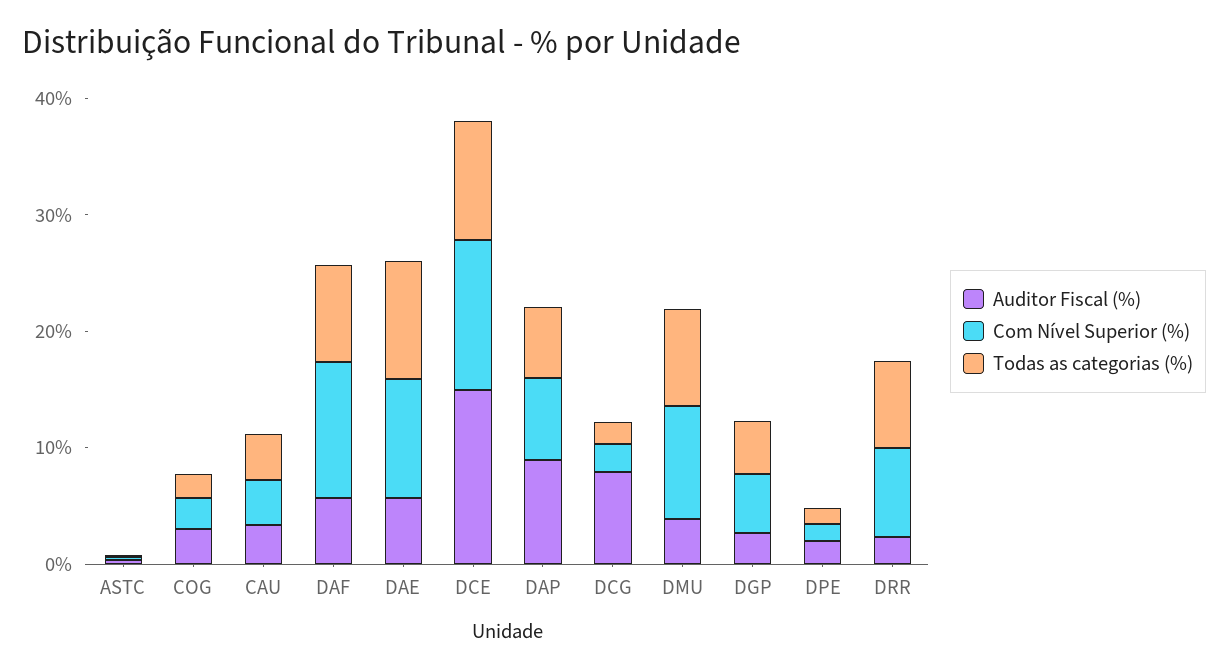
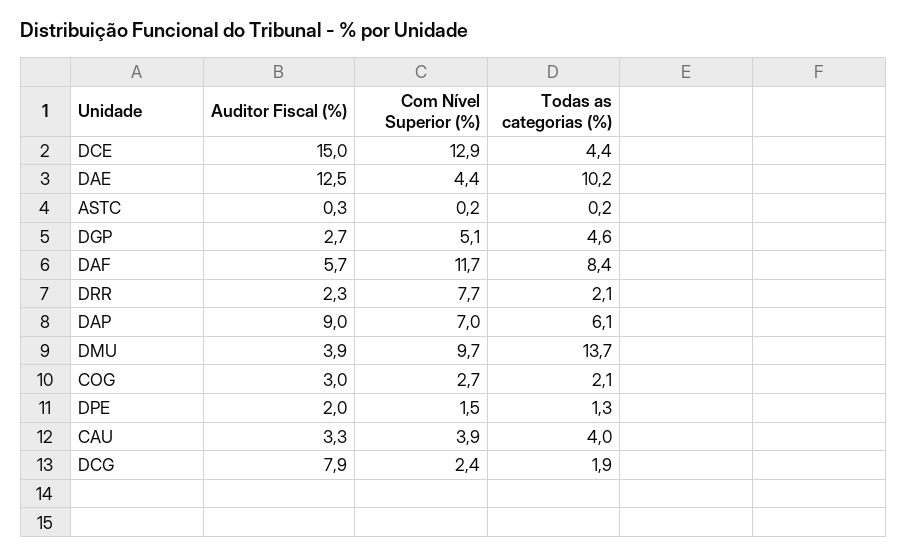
  {
    "Auditor Fiscal (%)": {
      "ASTC": 0.3,
      "COG": 3,
      "CAU": 3.3,
      "DAF": 5.7,
-     "DAE": 6,
+     "DAE": 12.5,
      "DCE": 15,
      "DAP": 9,
      "DCG": 7.9,
      "DMU": 3.9,
      "DGP": 2.7,
      "DPE": 2,
      "DRR": 2.3
    },
    "Com Nível Superior (%)": {
      "ASTC": 0.2,
      "COG": 2.7,
      "CAU": 3.9,
      "DAF": 11.7,
-     "DAE": 10,
+     "DAE": 4.4,
      "DCE": 12.9,
      "DAP": 7,
      "DCG": 2.4,
      "DMU": 9.7,
      "DGP": 5.1,
      "DPE": 1.5,
      "DRR": 7.7
    },
    "Todas as categorias (%)": {
      "ASTC": 0.2,
      "COG": 2.1,
      "CAU": 4,
      "DAF": 8.4,
      "DAE": 10.2,
-     "DCE": 10,
+     "DCE": 4.4,
      "DAP": 6.1,
      "DCG": 1.9,
-     "DMU": 8,
+     "DMU": 13.7,
      "DGP": 4.6,
      "DPE": 1.3,
-     "DRR": 8
+     "DRR": 2.1
    }
  }

